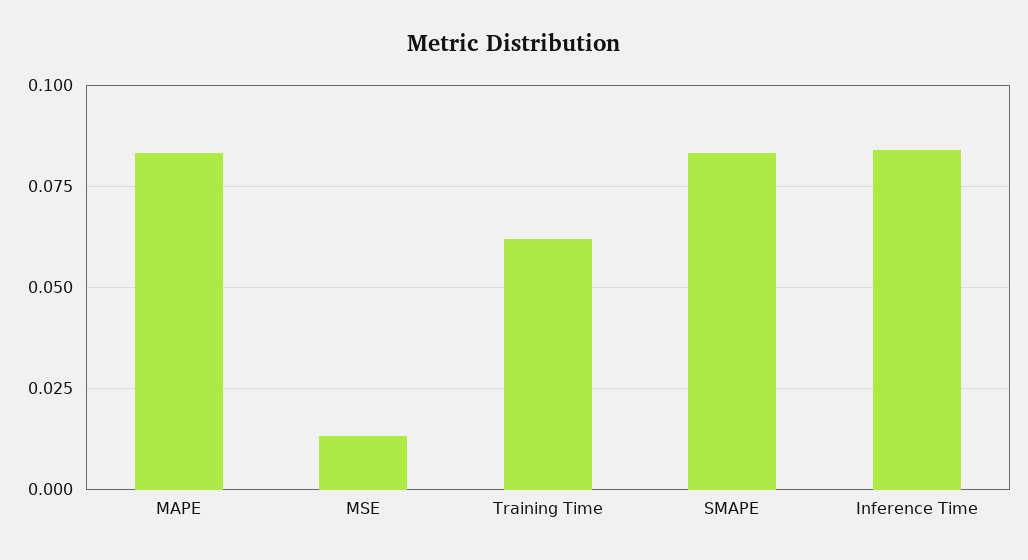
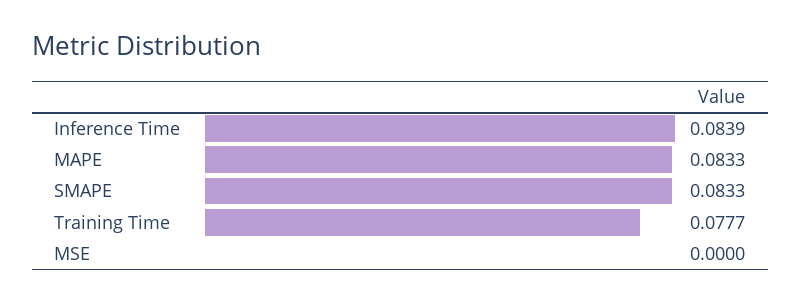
  {
    "MAPE": 0.0833,
-   "MSE": 0.0125,
+   "MSE": 0,
-   "Training Time": 0.0625,
+   "Training Time": 0.0777,
    "SMAPE": 0.0833,
    "Inference Time": 0.0839
  }

